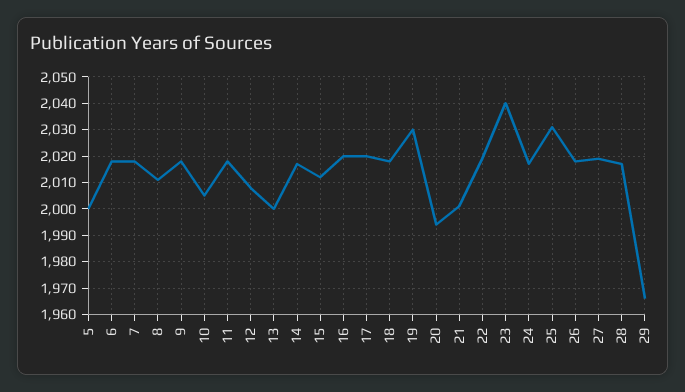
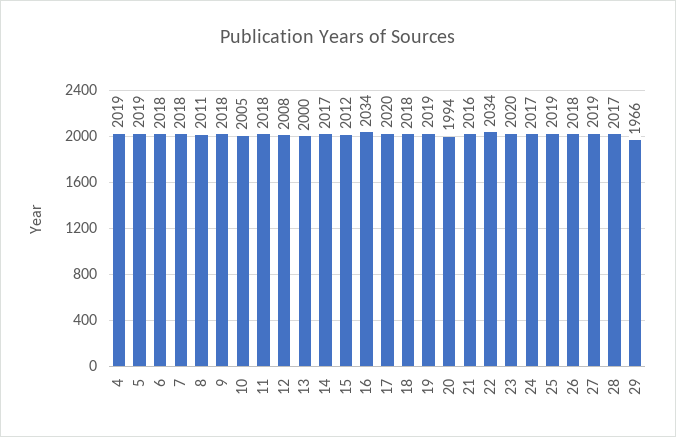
  {
-   "5": 2000,
+   "5": 2019,
    "6": 2018,
    "7": 2018,
    "8": 2011,
    "9": 2018,
    "10": 2005,
    "11": 2018,
    "12": 2008,
    "13": 2000,
    "14": 2017,
    "15": 2012,
-   "16": 2020,
+   "16": 2034,
    "17": 2020,
    "18": 2018,
-   "19": 2030,
+   "19": 2019,
    "20": 1994,
-   "21": 2000,
+   "21": 2016,
-   "22": 2020,
+   "22": 2034,
-   "23": 2040,
+   "23": 2020,
    "24": 2017,
-   "25": 2030,
+   "25": 2019,
    "26": 2018,
    "27": 2019,
    "28": 2017,
-   "29": 1966
+   "29": 1966,
+   "4": 2019
  }

